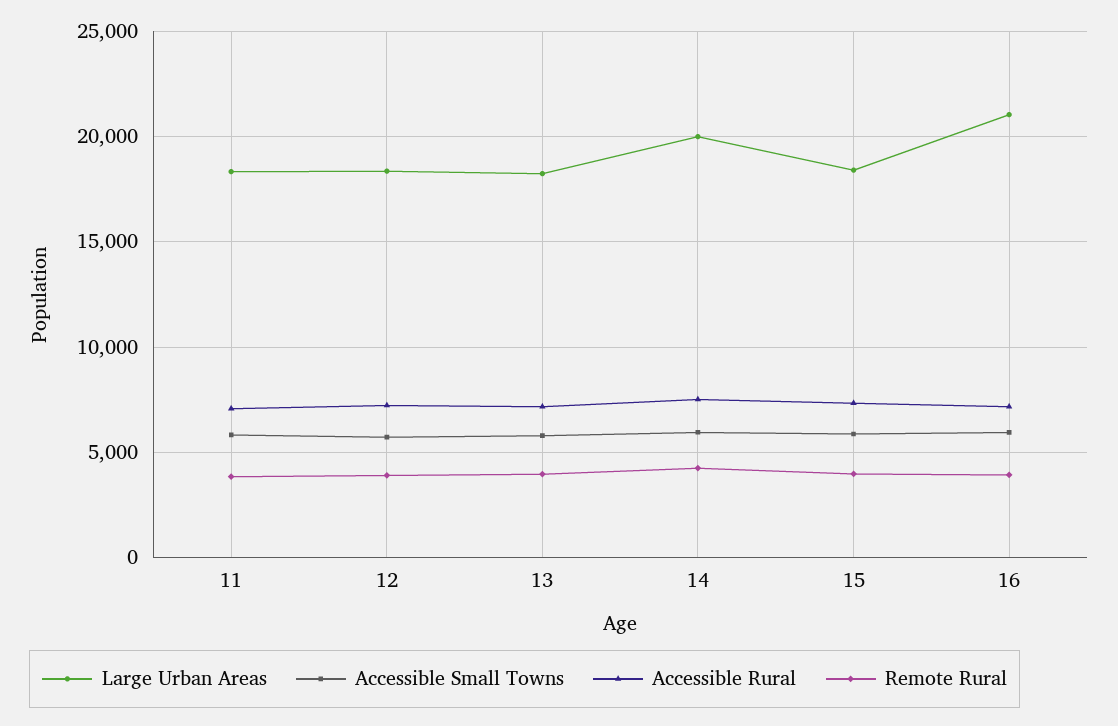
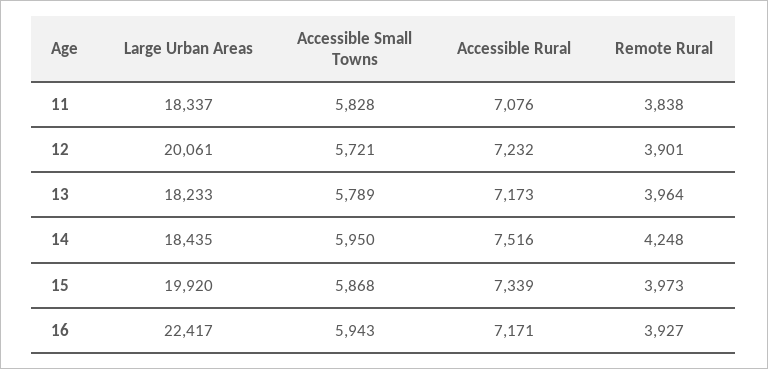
  {
    "Large Urban Areas": {
      "11": 18337,
-     "12": 18500,
+     "12": 20061,
      "13": 18233,
-     "14": 20000,
+     "14": 18435,
-     "15": 18500,
+     "15": 19920,
-     "16": 21000
+     "16": 22417
    },
    "Accessible Small Towns": {
      "11": 5828,
      "12": 5721,
      "13": 5789,
      "14": 5950,
      "15": 5868,
      "16": 5943
    },
    "Accessible Rural": {
      "11": 7076,
      "12": 7232,
      "13": 7173,
      "14": 7516,
      "15": 7339,
      "16": 7171
    },
    "Remote Rural": {
      "11": 3838,
      "12": 3901,
      "13": 3964,
      "14": 4248,
      "15": 3973,
      "16": 3927
    }
  }

